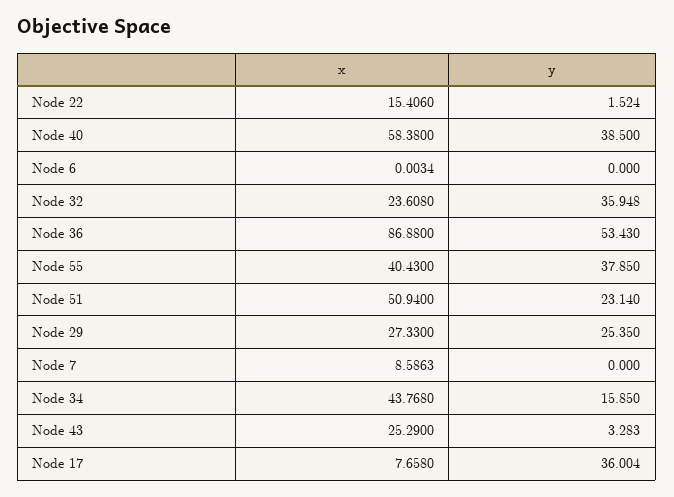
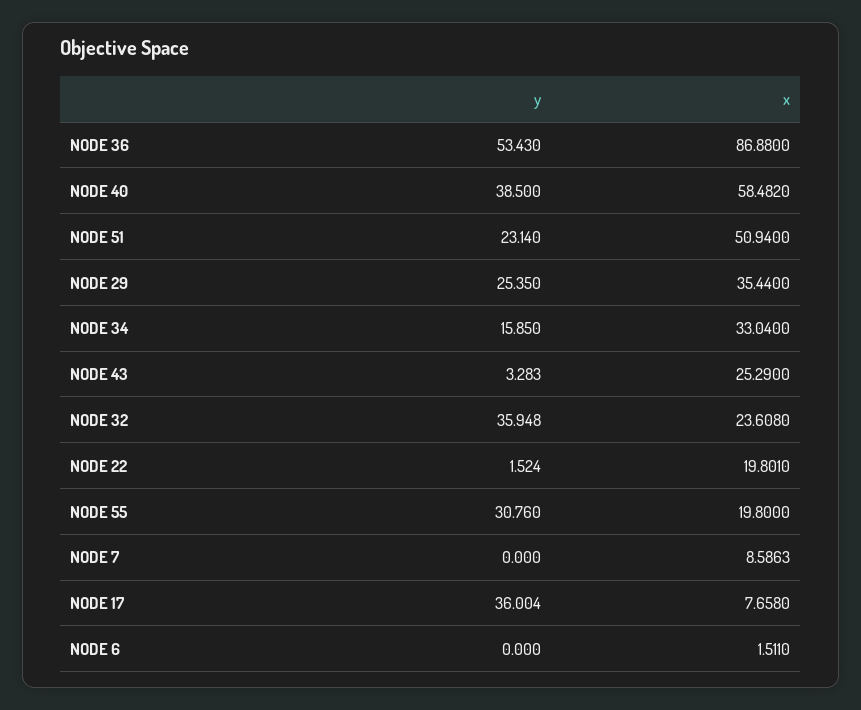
  {
    "x": {
-     "Node 22": 15.406,
+     "Node 22": 19.801,
-     "Node 40": 58.38,
+     "Node 40": 58.482,
-     "Node 6": 0.0034,
+     "Node 6": 1.511,
      "Node 32": 23.608,
      "Node 36": 86.88,
-     "Node 55": 40.43,
+     "Node 55": 19.8,
      "Node 51": 50.94,
-     "Node 29": 27.33,
+     "Node 29": 35.44,
      "Node 7": 8.5863,
-     "Node 34": 43.768,
+     "Node 34": 33.04,
      "Node 43": 25.29,
      "Node 17": 7.658
    },
    "y": {
      "Node 22": 1.524,
      "Node 40": 38.5,
      "Node 6": 0,
      "Node 32": 35.948,
      "Node 36": 53.43,
-     "Node 55": 37.85,
+     "Node 55": 30.76,
      "Node 51": 23.14,
      "Node 29": 25.35,
      "Node 7": 0,
      "Node 34": 15.85,
      "Node 43": 3.283,
      "Node 17": 36.004
    }
  }

